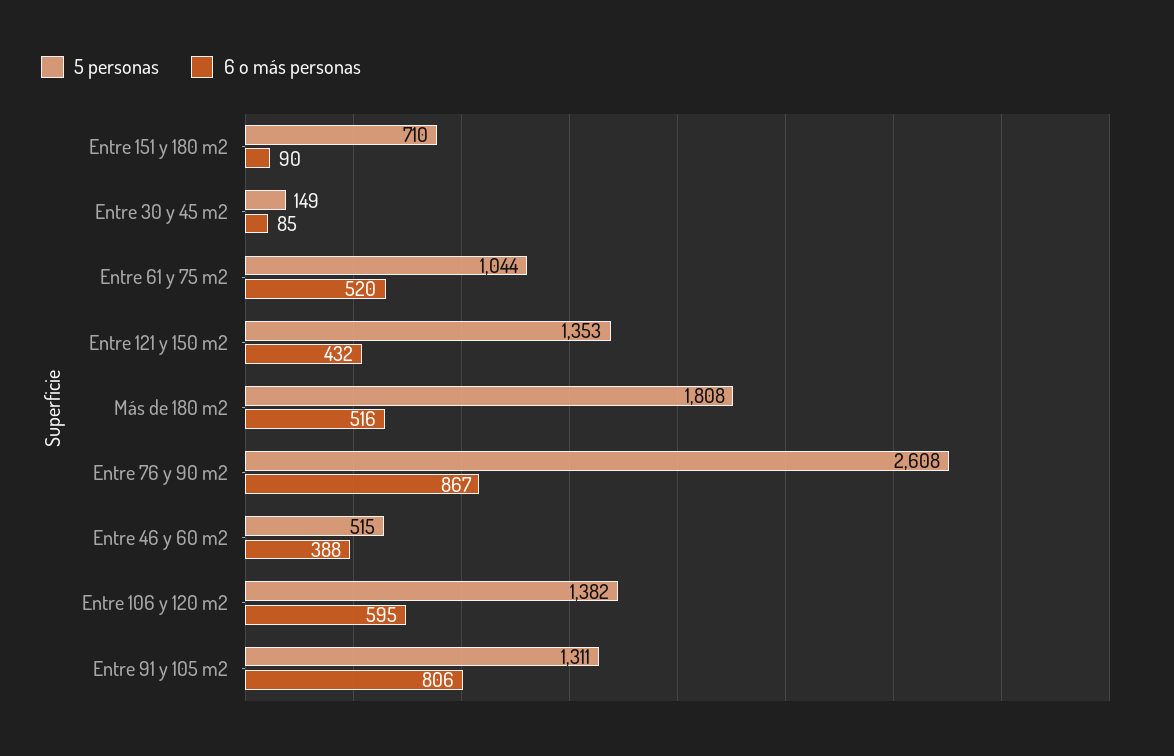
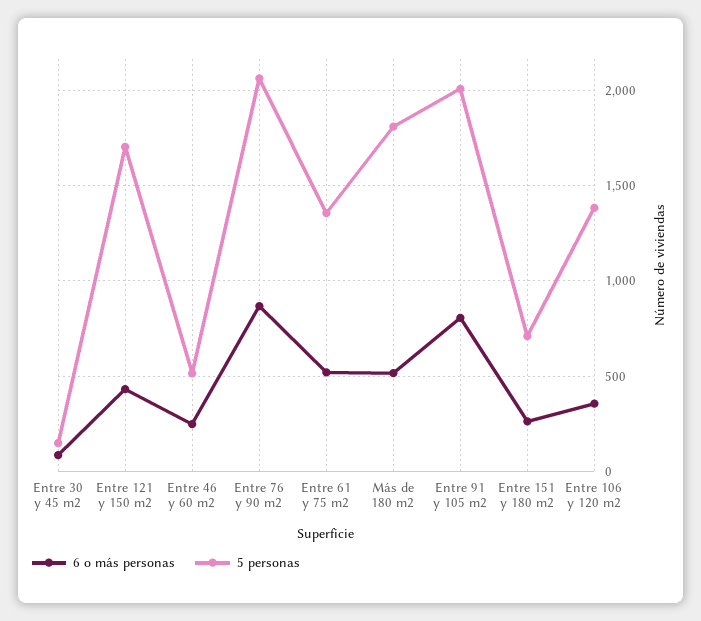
  {
    "5 personas": {
      "Entre 151 y 180 m2": 710,
      "Entre 30 y 45 m2": 149,
-     "Entre 61 y 75 m2": 1044,
+     "Entre 61 y 75 m2": 1350,
-     "Entre 121 y 150 m2": 1353,
+     "Entre 121 y 150 m2": 1700,
      "Más de 180 m2": 1808,
-     "Entre 76 y 90 m2": 2608,
+     "Entre 76 y 90 m2": 2050,
      "Entre 46 y 60 m2": 515,
      "Entre 106 y 120 m2": 1382,
-     "Entre 91 y 105 m2": 1311
+     "Entre 91 y 105 m2": 2000
    },
    "6 o más personas": {
-     "Entre 151 y 180 m2": 90,
+     "Entre 151 y 180 m2": 250,
      "Entre 30 y 45 m2": 85,
      "Entre 61 y 75 m2": 520,
      "Entre 121 y 150 m2": 432,
      "Más de 180 m2": 516,
      "Entre 76 y 90 m2": 867,
-     "Entre 46 y 60 m2": 388,
+     "Entre 46 y 60 m2": 250,
-     "Entre 106 y 120 m2": 595,
+     "Entre 106 y 120 m2": 350,
      "Entre 91 y 105 m2": 806
    }
  }

